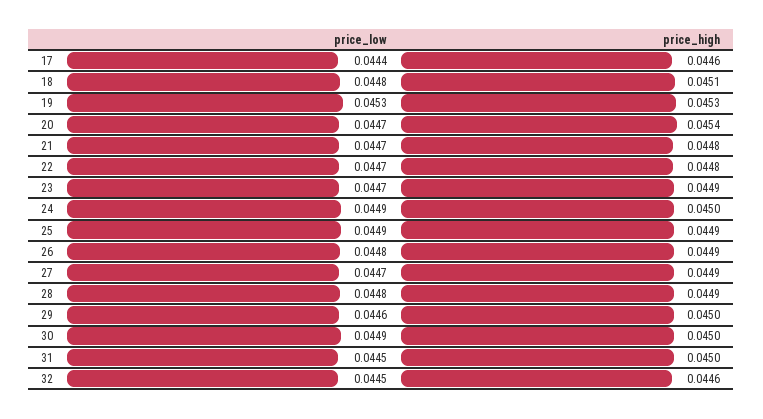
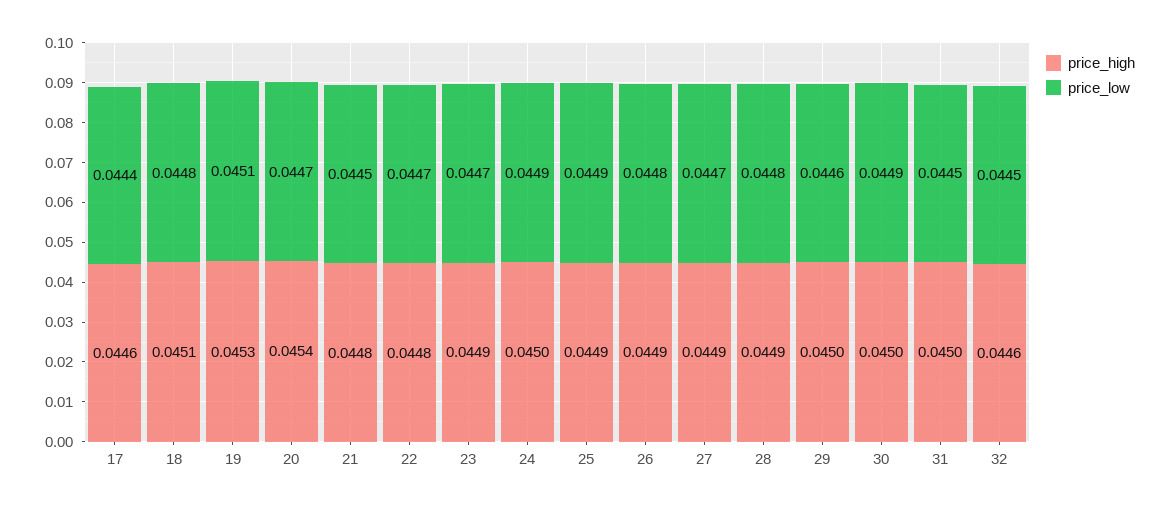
  {
    "price_low": {
      "17": 0.0444,
      "18": 0.0448,
-     "19": 0.0453,
+     "19": 0.0451,
      "20": 0.0447,
-     "21": 0.0447,
+     "21": 0.0445,
      "22": 0.0447,
      "23": 0.0447,
      "24": 0.0449,
      "25": 0.0449,
      "26": 0.0448,
      "27": 0.0447,
      "28": 0.0448,
      "29": 0.0446,
      "30": 0.0449,
      "31": 0.0445,
      "32": 0.0445
    },
    "price_high": {
      "17": 0.0446,
      "18": 0.0451,
      "19": 0.0453,
      "20": 0.0454,
      "21": 0.0448,
      "22": 0.0448,
      "23": 0.0449,
      "24": 0.045,
      "25": 0.0449,
      "26": 0.0449,
      "27": 0.0449,
      "28": 0.0449,
      "29": 0.045,
      "30": 0.045,
      "31": 0.045,
      "32": 0.0446
    }
  }

